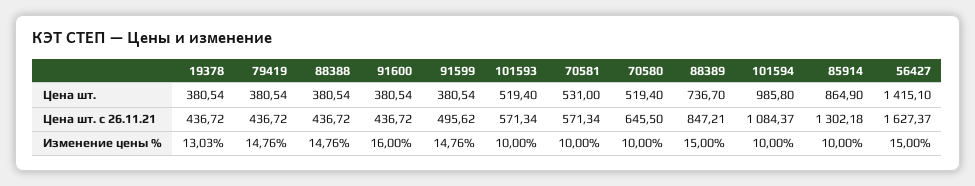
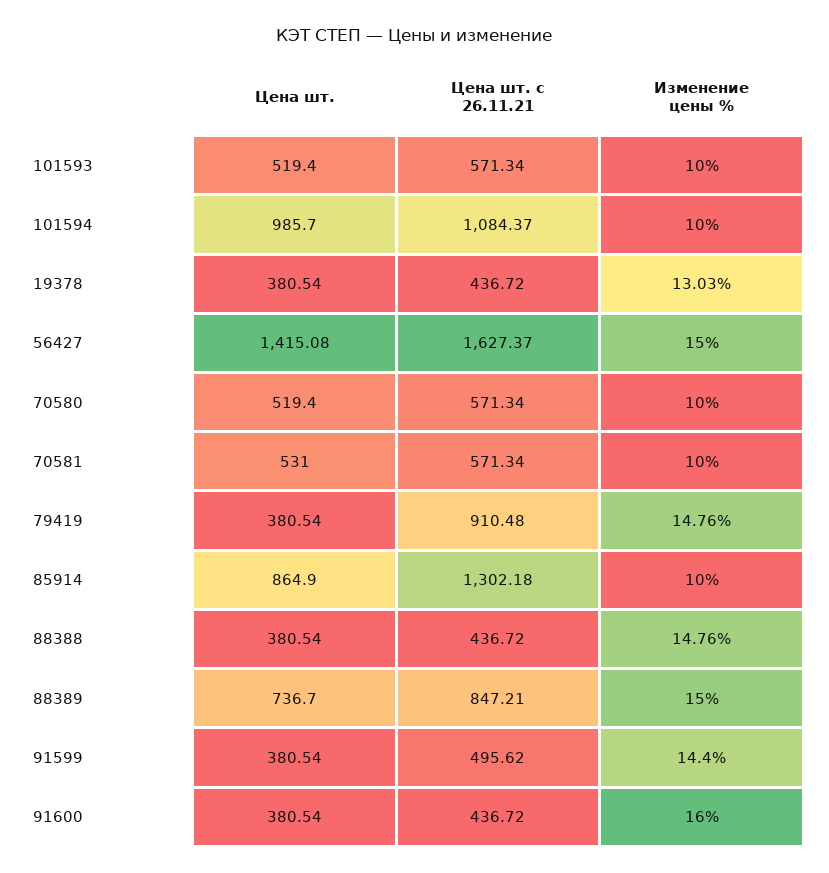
  {
    "19378": {
      "Цена шт.": 380.54,
      "Цена шт. с 26.11.21": 436.72,
      "Изменение цены %": 13.03
    },
    "79419": {
      "Цена шт.": 380.54,
-     "Цена шт. с 26.11.21": 436.72,
+     "Цена шт. с 26.11.21": 910.48,
      "Изменение цены %": 14.76
    },
    "88388": {
      "Цена шт.": 380.54,
      "Цена шт. с 26.11.21": 436.72,
      "Изменение цены %": 14.76
    },
    "91600": {
      "Цена шт.": 380.54,
      "Цена шт. с 26.11.21": 436.72,
      "Изменение цены %": 16
    },
    "91599": {
      "Цена шт.": 380.54,
      "Цена шт. с 26.11.21": 495.62,
-     "Изменение цены %": 14.76
+     "Изменение цены %": 14.4
    },
    "101593": {
      "Цена шт.": 519.4,
      "Цена шт. с 26.11.21": 571.34,
      "Изменение цены %": 10
    },
    "70581": {
      "Цена шт.": 531,
      "Цена шт. с 26.11.21": 571.34,
      "Изменение цены %": 10
    },
    "70580": {
      "Цена шт.": 519.4,
-     "Цена шт. с 26.11.21": 645.5,
+     "Цена шт. с 26.11.21": 571.34,
      "Изменение цены %": 10
    },
    "88389": {
      "Цена шт.": 736.7,
      "Цена шт. с 26.11.21": 847.21,
      "Изменение цены %": 15
    },
    "101594": {
-     "Цена шт.": 985.8,
+     "Цена шт.": 985.7,
      "Цена шт. с 26.11.21": 1084.37,
      "Изменение цены %": 10
    },
    "85914": {
      "Цена шт.": 864.9,
      "Цена шт. с 26.11.21": 1302.18,
      "Изменение цены %": 10
    },
    "56427": {
-     "Цена шт.": 1415.1,
+     "Цена шт.": 1415.08,
      "Цена шт. с 26.11.21": 1627.37,
      "Изменение цены %": 15
    }
  }

